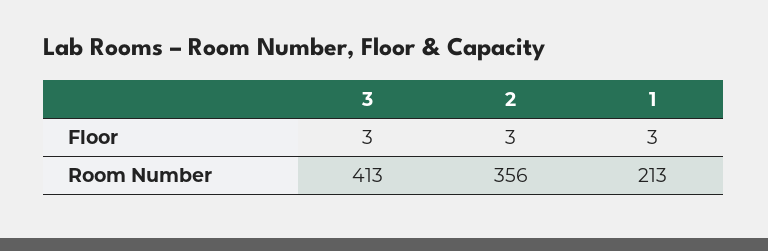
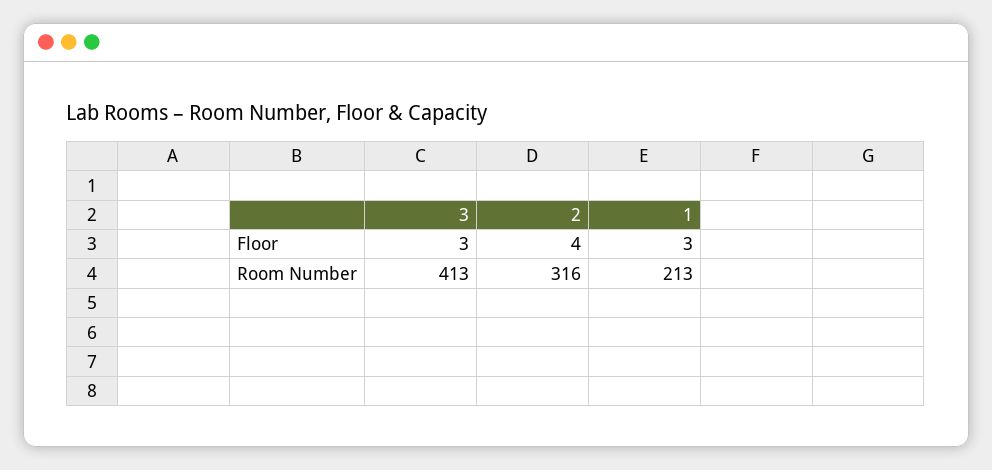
  {
    "3": {
      "Floor": 3,
      "Room Number": 413
    },
    "2": {
-     "Floor": 3,
+     "Floor": 4,
-     "Room Number": 356
+     "Room Number": 316
    },
    "1": {
      "Floor": 3,
      "Room Number": 213
    }
  }

